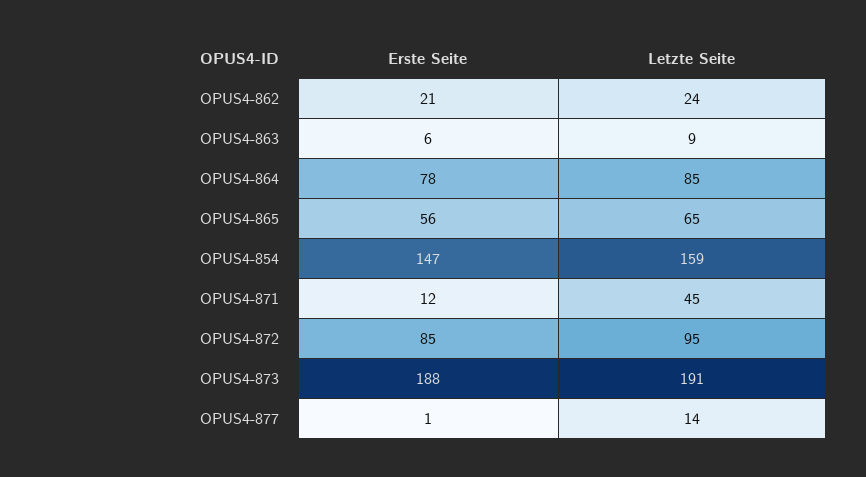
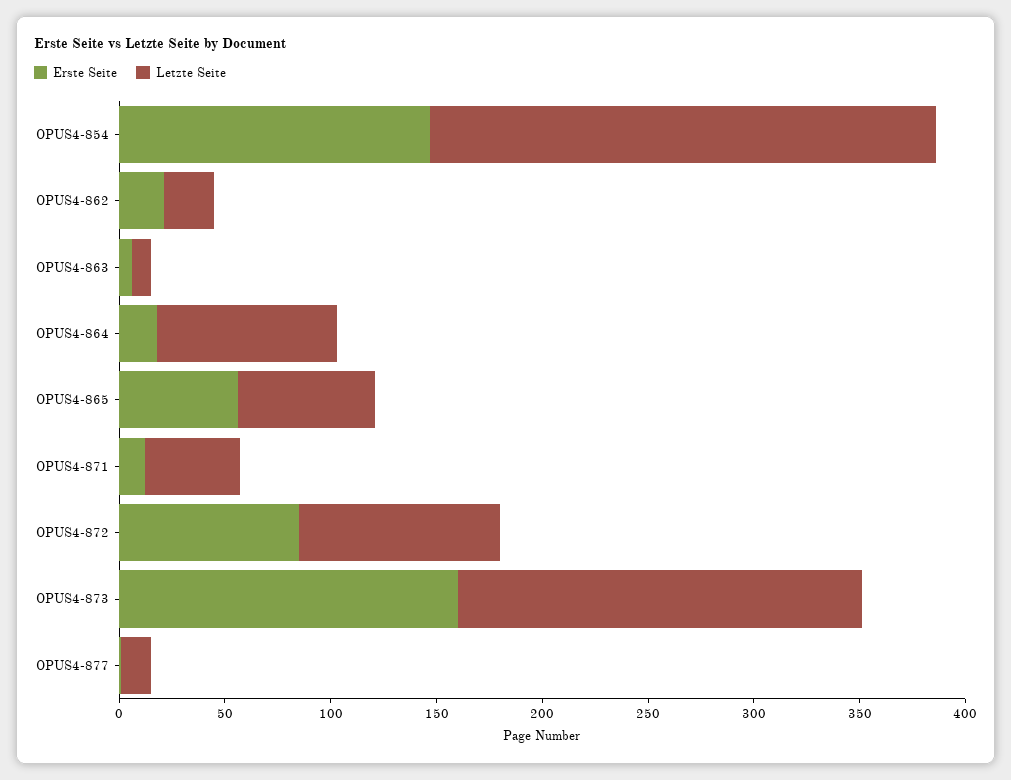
  {
    "Erste Seite": {
      "OPUS4-862": 21,
      "OPUS4-863": 6,
-     "OPUS4-864": 78,
+     "OPUS4-864": 20,
      "OPUS4-865": 56,
      "OPUS4-854": 147,
      "OPUS4-871": 12,
      "OPUS4-872": 85,
-     "OPUS4-873": 188,
+     "OPUS4-873": 160,
      "OPUS4-877": 1
    },
    "Letzte Seite": {
      "OPUS4-862": 24,
      "OPUS4-863": 9,
      "OPUS4-864": 85,
      "OPUS4-865": 65,
-     "OPUS4-854": 159,
+     "OPUS4-854": 240,
      "OPUS4-871": 45,
      "OPUS4-872": 95,
      "OPUS4-873": 191,
      "OPUS4-877": 14
    }
  }

